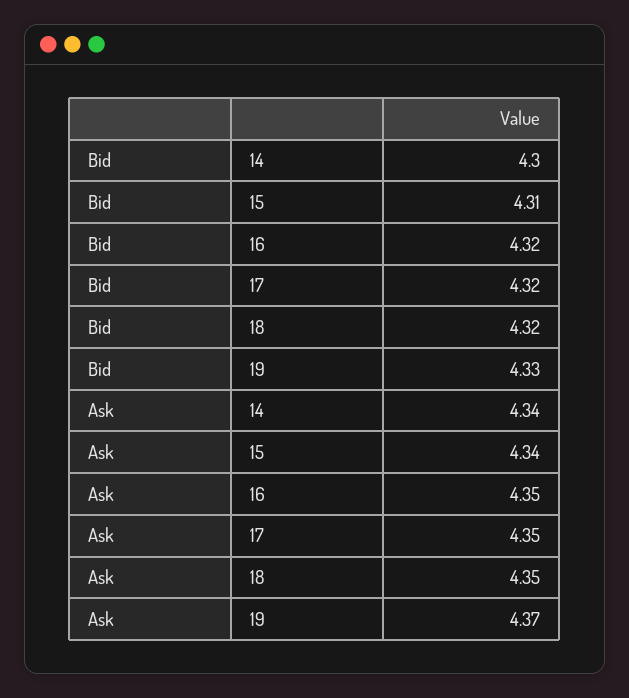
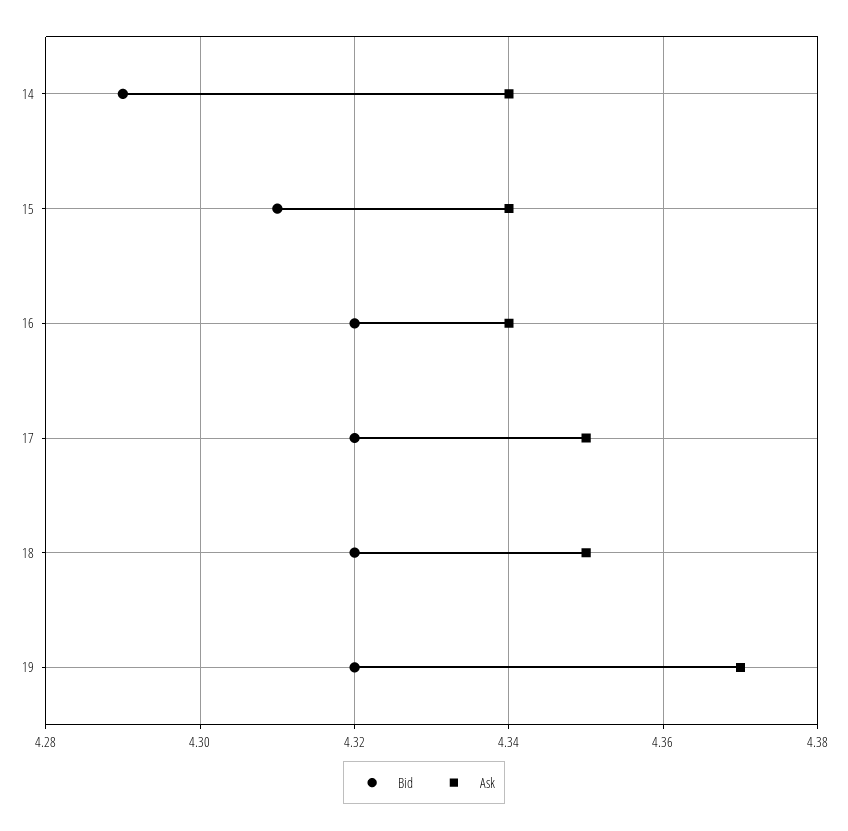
  {
    "Bid": {
-     "14": 4.3,
+     "14": 4.29,
      "15": 4.31,
      "16": 4.32,
      "17": 4.32,
      "18": 4.32,
-     "19": 4.33
+     "19": 4.32
    },
    "Ask": {
      "14": 4.34,
      "15": 4.34,
-     "16": 4.35,
+     "16": 4.34,
      "17": 4.35,
      "18": 4.35,
      "19": 4.37
    }
  }

